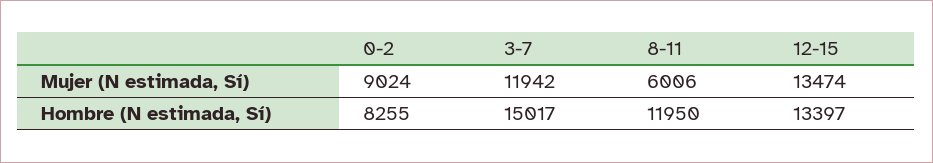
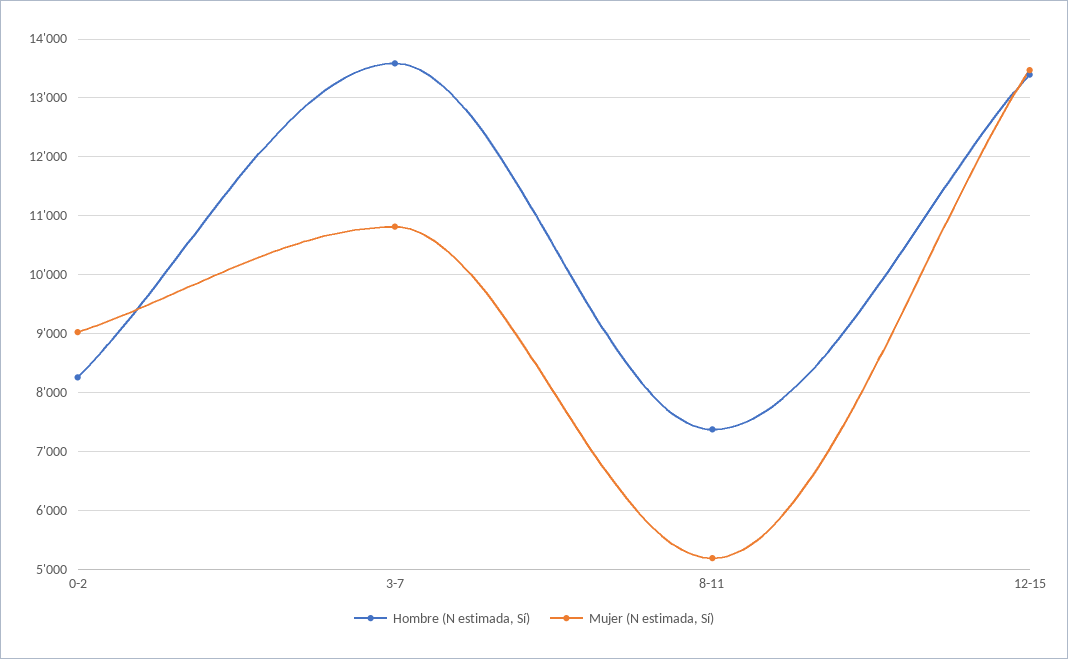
  {
    "Mujer (N estimada, Sí)": {
      "0-2": 9024,
-     "3-7": 11942,
+     "3-7": 10800,
-     "8-11": 6006,
+     "8-11": 5200,
      "12-15": 13474
    },
    "Hombre (N estimada, Sí)": {
      "0-2": 8255,
-     "3-7": 15017,
+     "3-7": 13600,
-     "8-11": 11950,
+     "8-11": 7400,
      "12-15": 13397
    }
  }

